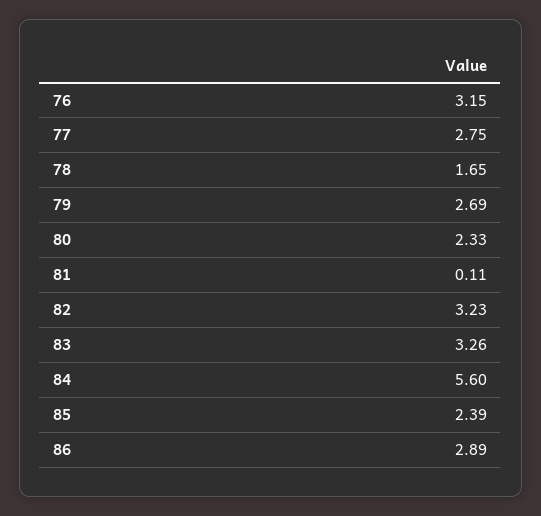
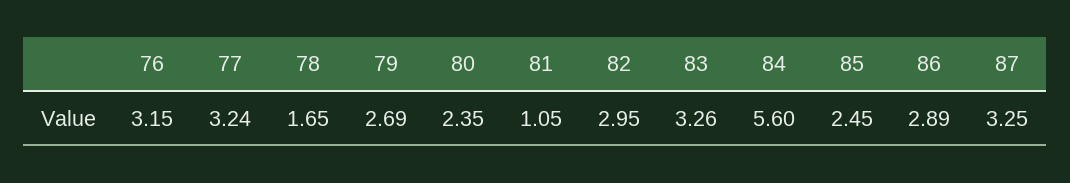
  {
    "76": 3.15,
-   "77": 2.75,
+   "77": 3.24,
    "78": 1.65,
    "79": 2.69,
-   "80": 2.33,
+   "80": 2.35,
-   "81": 0.11,
+   "81": 1.05,
-   "82": 3.23,
+   "82": 2.95,
    "83": 3.26,
    "84": 5.6,
-   "85": 2.39,
+   "85": 2.45,
-   "86": 2.89
+   "86": 2.89,
+   "87": 3.25
  }

